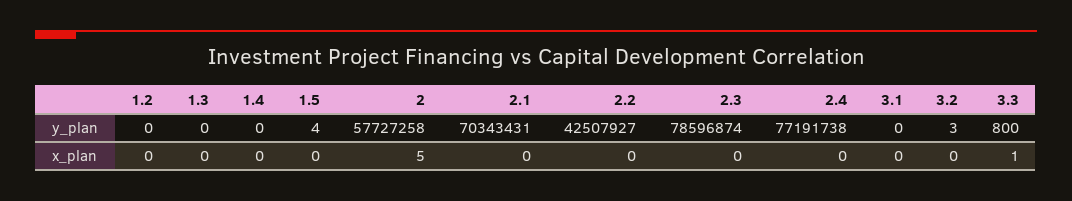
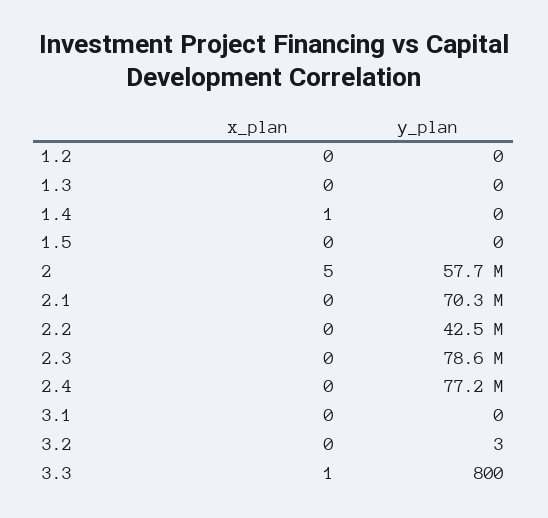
  {
    "1.2": {
      "y_plan": 0,
      "x_plan": 0
    },
    "1.3": {
      "y_plan": 0,
      "x_plan": 0
    },
    "1.4": {
      "y_plan": 0,
-     "x_plan": 0
+     "x_plan": 1
    },
    "1.5": {
-     "y_plan": 4,
+     "y_plan": 0,
      "x_plan": 0
    },
    "2": {
      "y_plan": 57727258,
      "x_plan": 5
    },
    "2.1": {
      "y_plan": 70343431,
      "x_plan": 0
    },
    "2.2": {
      "y_plan": 42507927,
      "x_plan": 0
    },
    "2.3": {
      "y_plan": 78596874,
      "x_plan": 0
    },
    "2.4": {
      "y_plan": 77191738,
      "x_plan": 0
    },
    "3.1": {
      "y_plan": 0,
      "x_plan": 0
    },
    "3.2": {
      "y_plan": 3,
      "x_plan": 0
    },
    "3.3": {
      "y_plan": 800,
      "x_plan": 1
    }
  }

